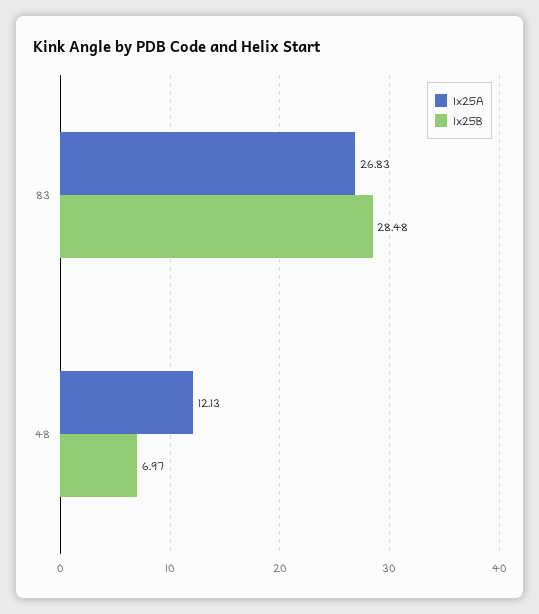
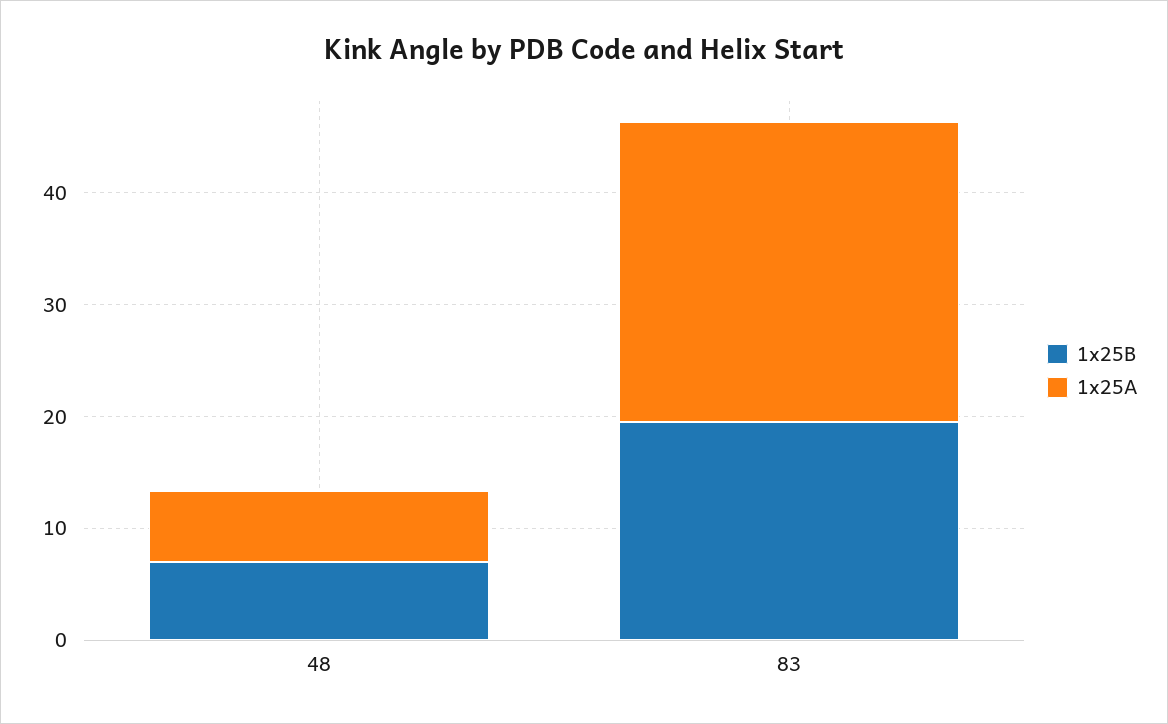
  {
    "1x25A": {
      "83": 26.83,
-     "48": 12.13
+     "48": 6
    },
    "1x25B": {
-     "83": 28.48,
+     "83": 20,
      "48": 6.97
    }
  }

